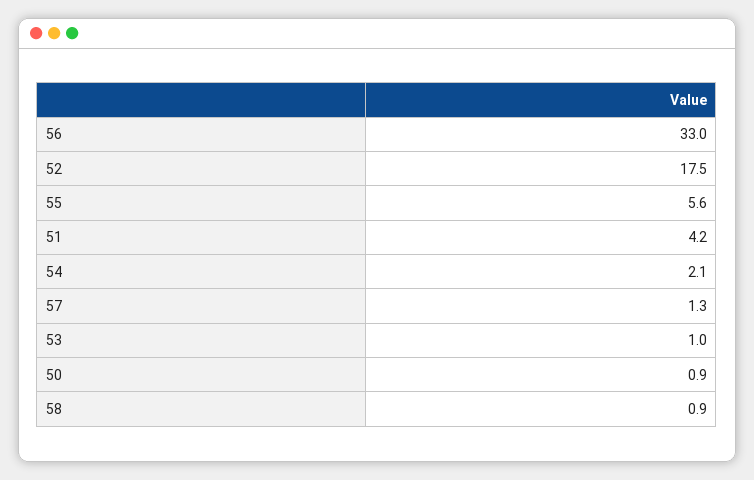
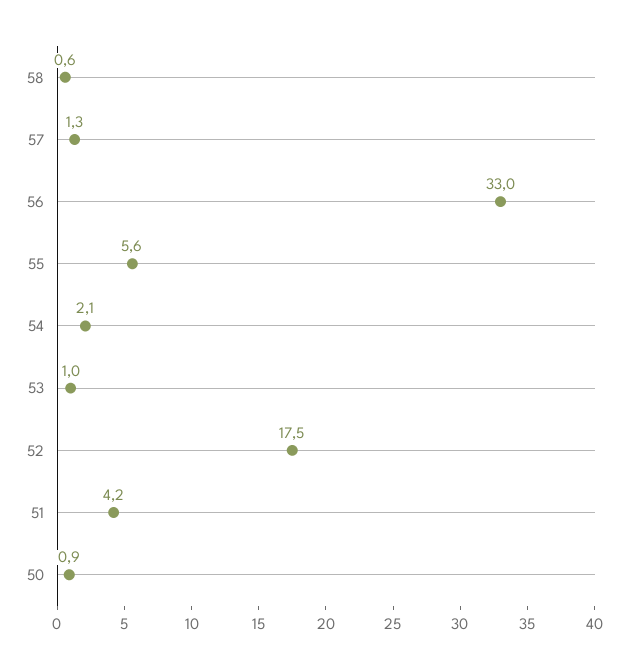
  {
    "56": 33,
    "52": 17.5,
    "55": 5.6,
    "51": 4.2,
    "54": 2.1,
    "57": 1.3,
    "53": 1,
    "50": 0.9,
-   "58": 0.9
+   "58": 0.6
  }

